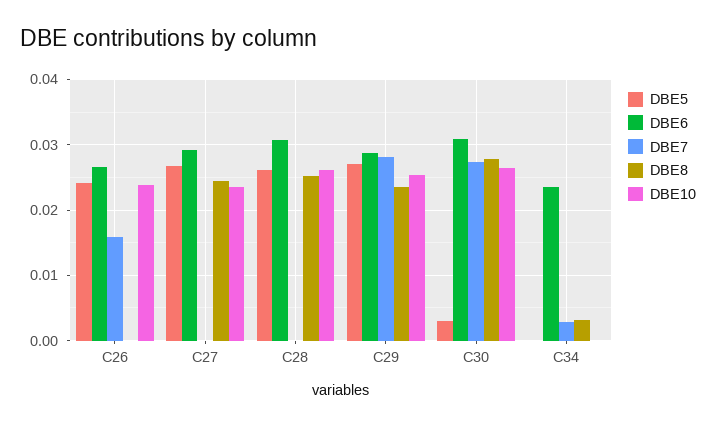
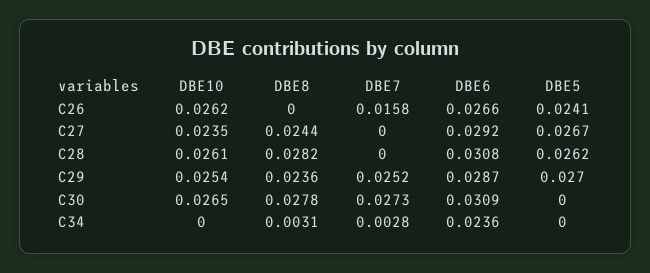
  {
    "DBE5": {
      "C26": 0.0241,
      "C27": 0.0267,
      "C28": 0.0262,
      "C29": 0.027,
-     "C30": 0.003,
+     "C30": 0,
      "C34": 0
    },
    "DBE6": {
      "C26": 0.0266,
      "C27": 0.0292,
      "C28": 0.0308,
      "C29": 0.0287,
      "C30": 0.0309,
      "C34": 0.0236
    },
    "DBE7": {
      "C26": 0.0158,
      "C27": 0,
      "C28": 0,
-     "C29": 0.028,
+     "C29": 0.0252,
      "C30": 0.0273,
      "C34": 0.0028
    },
    "DBE8": {
      "C26": 0,
      "C27": 0.0244,
-     "C28": 0.025,
+     "C28": 0.0282,
      "C29": 0.0236,
      "C30": 0.0278,
      "C34": 0.0031
    },
    "DBE10": {
-     "C26": 0.024,
+     "C26": 0.0262,
      "C27": 0.0235,
      "C28": 0.0261,
      "C29": 0.0254,
      "C30": 0.0265,
      "C34": 0
    }
  }

